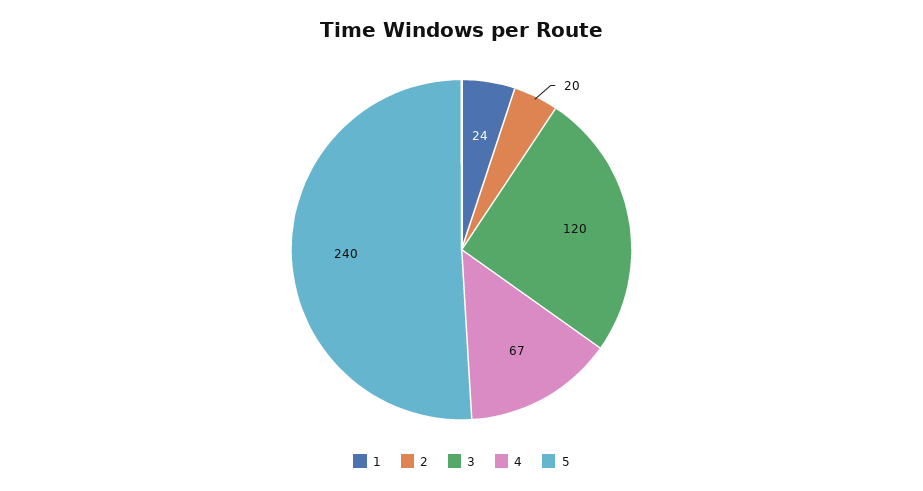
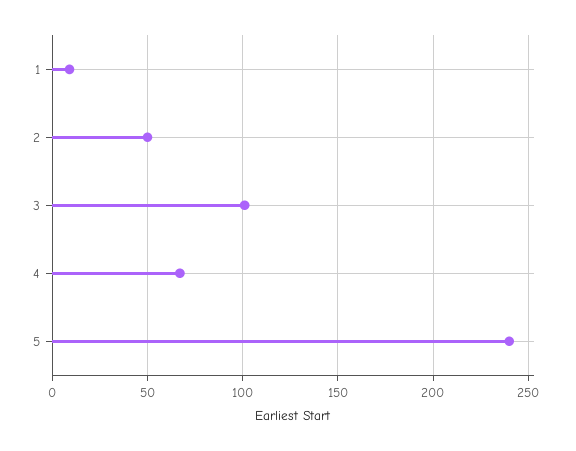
  {
-   "1": 24,
+   "1": 10,
-   "2": 20,
+   "2": 50,
-   "3": 120,
+   "3": 100,
    "4": 67,
    "5": 240
  }

